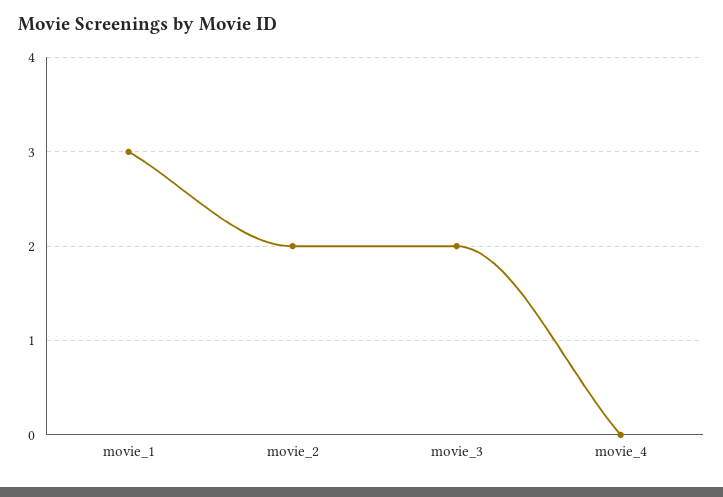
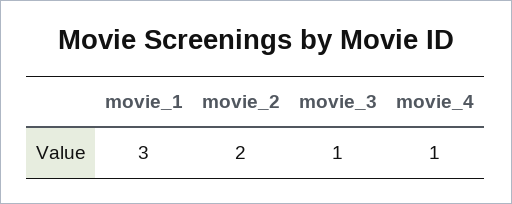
  {
    "movie_1": 3,
    "movie_2": 2,
-   "movie_3": 2,
+   "movie_3": 1,
-   "movie_4": 0
+   "movie_4": 1
  }

